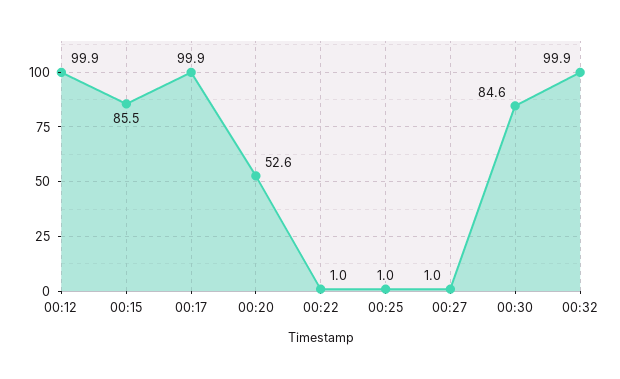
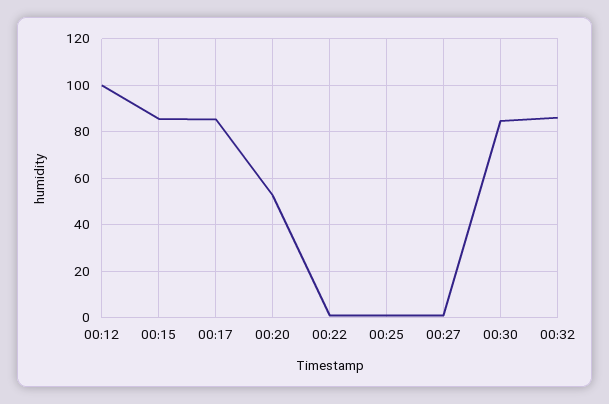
  {
    "00:12": 99.9,
    "00:15": 85.5,
-   "00:17": 99.9,
+   "00:17": 85,
    "00:20": 52.6,
    "00:22": 1,
    "00:25": 1,
    "00:27": 1,
    "00:30": 84.6,
-   "00:32": 99.9
+   "00:32": 85
  }

